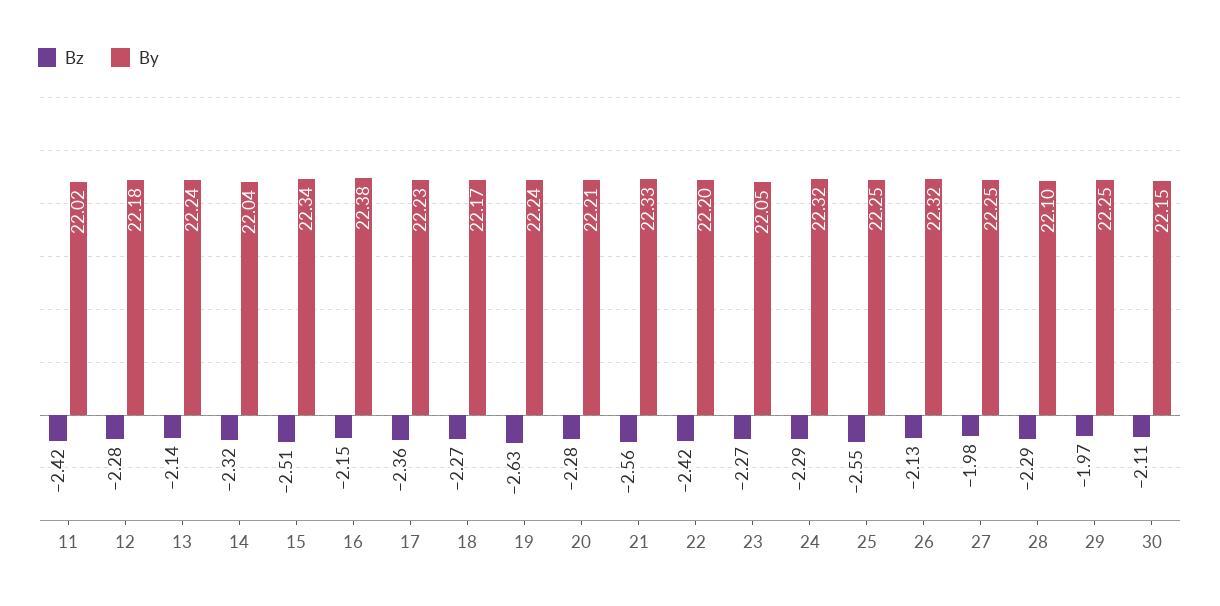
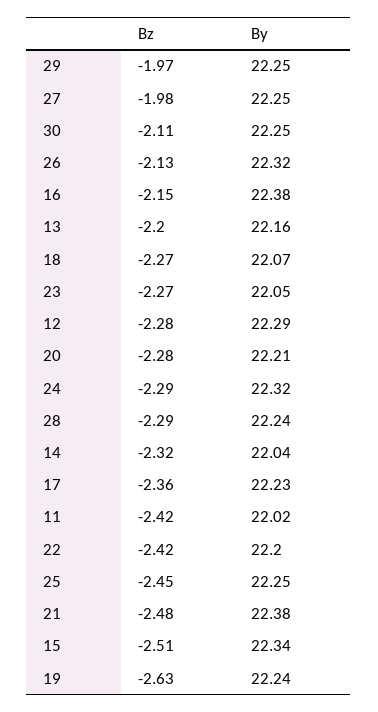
  {
    "Bz": {
      "11": -2.42,
      "12": -2.28,
-     "13": -2.14,
+     "13": -2.2,
      "14": -2.32,
      "15": -2.51,
      "16": -2.15,
      "17": -2.36,
      "18": -2.27,
      "19": -2.63,
      "20": -2.28,
-     "21": -2.56,
+     "21": -2.48,
      "22": -2.42,
      "23": -2.27,
      "24": -2.29,
-     "25": -2.55,
+     "25": -2.45,
      "26": -2.13,
      "27": -1.98,
      "28": -2.29,
      "29": -1.97,
      "30": -2.11
    },
    "By": {
      "11": 22.02,
-     "12": 22.18,
+     "12": 22.29,
-     "13": 22.24,
+     "13": 22.16,
      "14": 22.04,
      "15": 22.34,
      "16": 22.38,
      "17": 22.23,
-     "18": 22.17,
+     "18": 22.07,
      "19": 22.24,
      "20": 22.21,
-     "21": 22.33,
+     "21": 22.38,
      "22": 22.2,
      "23": 22.05,
      "24": 22.32,
      "25": 22.25,
      "26": 22.32,
      "27": 22.25,
-     "28": 22.1,
+     "28": 22.24,
      "29": 22.25,
-     "30": 22.15
+     "30": 22.25
    }
  }

